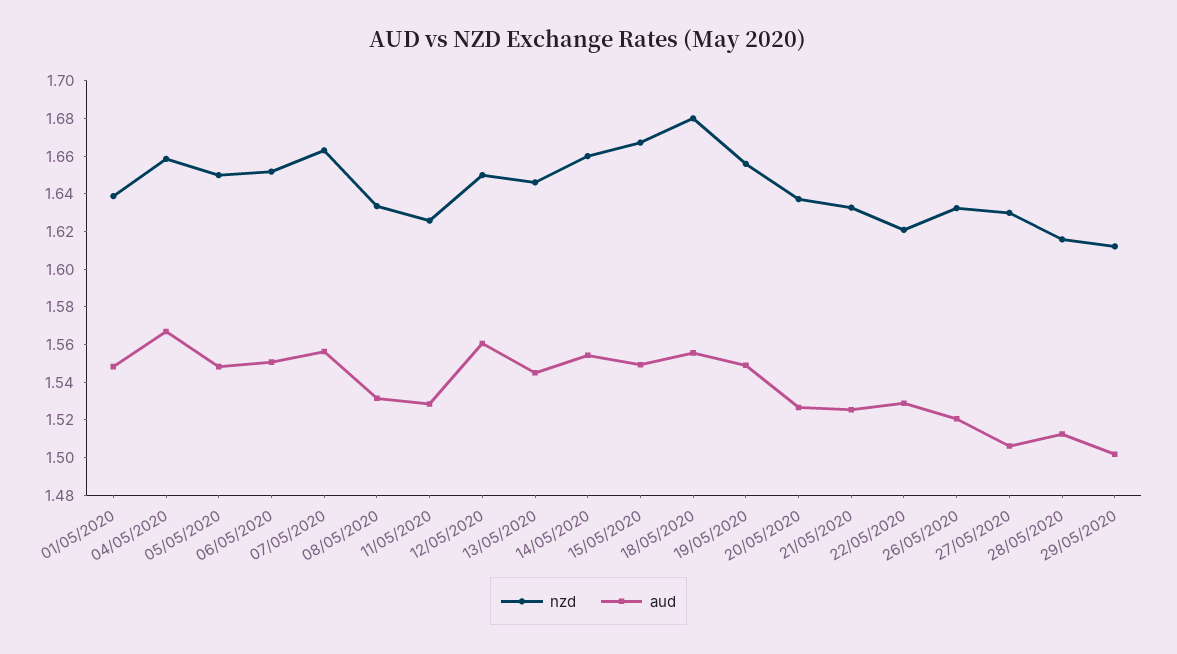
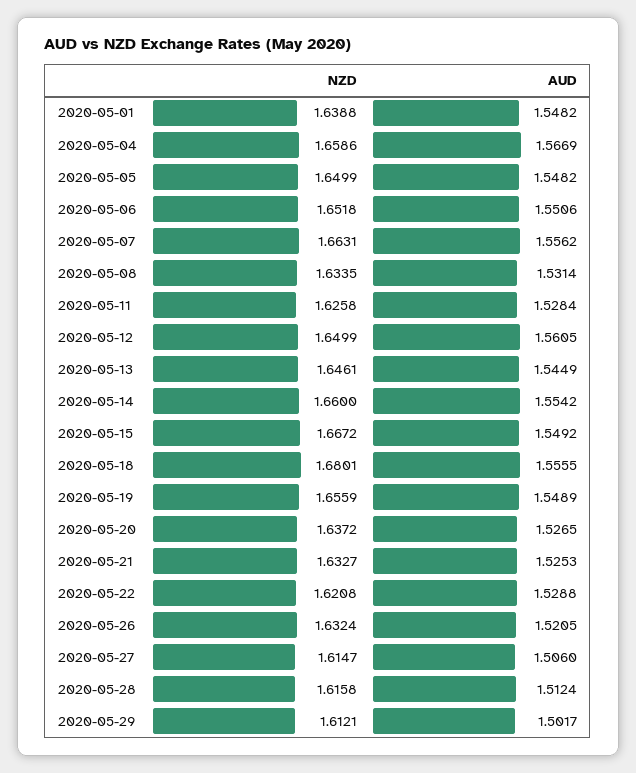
  {
    "nzd": {
      "01/05/2020": 1.6388,
      "04/05/2020": 1.6586,
      "05/05/2020": 1.6499,
      "06/05/2020": 1.6518,
      "07/05/2020": 1.6631,
      "08/05/2020": 1.6335,
      "11/05/2020": 1.6258,
      "12/05/2020": 1.6499,
      "13/05/2020": 1.6461,
      "14/05/2020": 1.66,
      "15/05/2020": 1.6672,
      "18/05/2020": 1.6801,
      "19/05/2020": 1.6559,
      "20/05/2020": 1.6372,
      "21/05/2020": 1.6327,
      "22/05/2020": 1.6208,
      "26/05/2020": 1.6324,
-     "27/05/2020": 1.63,
+     "27/05/2020": 1.6147,
      "28/05/2020": 1.6158,
      "29/05/2020": 1.6121
    },
    "aud": {
      "01/05/2020": 1.5482,
      "04/05/2020": 1.5669,
      "05/05/2020": 1.5482,
      "06/05/2020": 1.5506,
      "07/05/2020": 1.5562,
      "08/05/2020": 1.5314,
      "11/05/2020": 1.5284,
      "12/05/2020": 1.5605,
      "13/05/2020": 1.5449,
      "14/05/2020": 1.5542,
      "15/05/2020": 1.5492,
      "18/05/2020": 1.5555,
      "19/05/2020": 1.5489,
      "20/05/2020": 1.5265,
      "21/05/2020": 1.5253,
      "22/05/2020": 1.5288,
      "26/05/2020": 1.5205,
      "27/05/2020": 1.506,
      "28/05/2020": 1.5124,
      "29/05/2020": 1.5017
    }
  }

